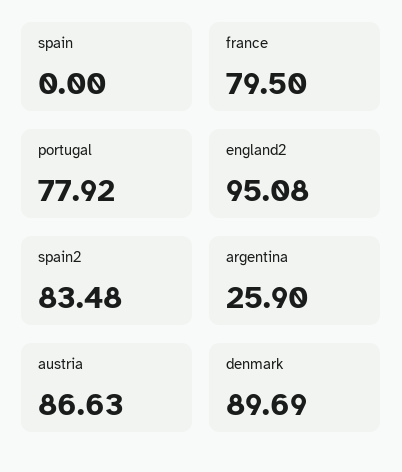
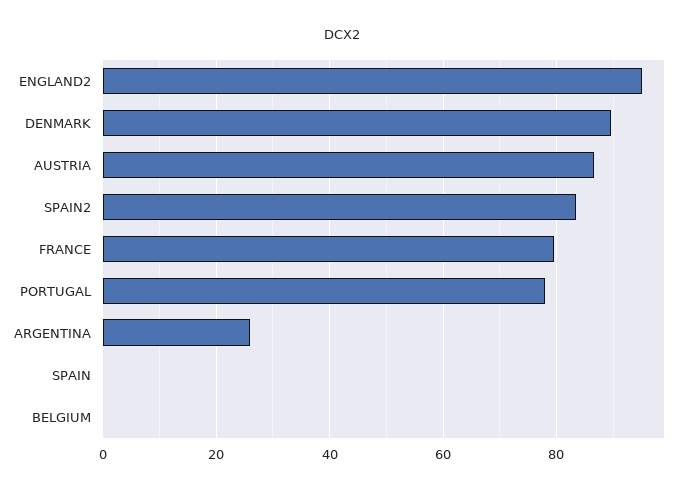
  {
    "spain": 0,
    "france": 79.5,
    "portugal": 77.92,
    "england2": 95.08,
    "spain2": 83.48,
    "argentina": 25.9,
    "austria": 86.63,
-   "denmark": 89.69
+   "denmark": 89.69,
+   "BELGIUM": 0
  }

